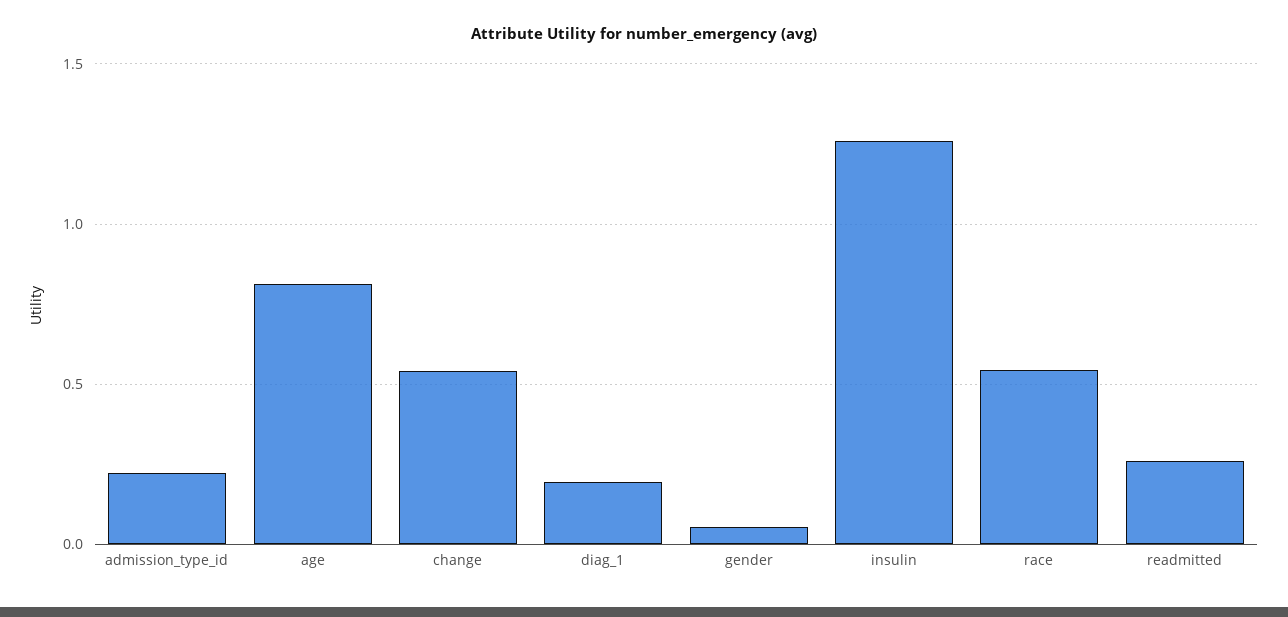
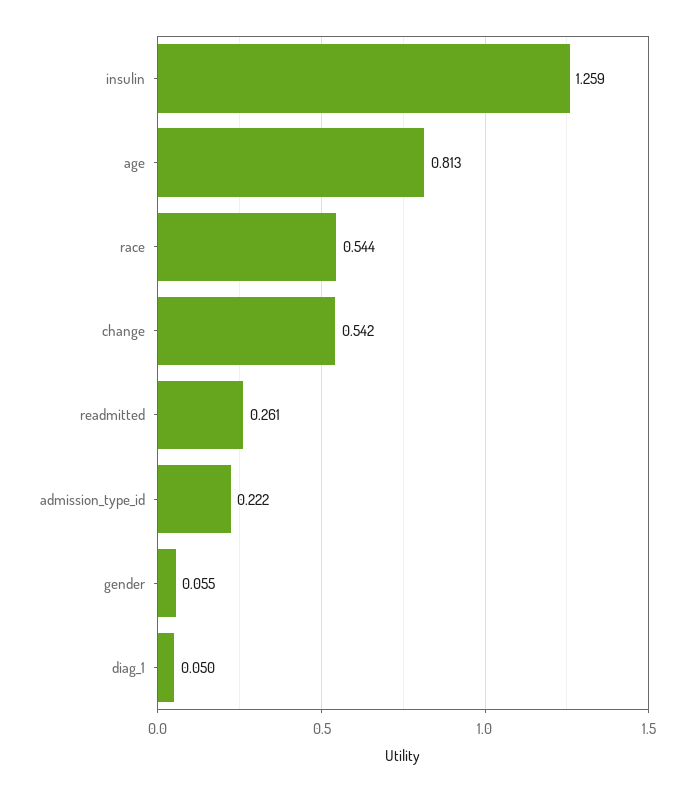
  {
    "admission_type_id": 0.222,
    "age": 0.813,
    "change": 0.542,
-   "diag_1": 0.2,
+   "diag_1": 0.05,
    "gender": 0.055,
    "insulin": 1.259,
    "race": 0.544,
    "readmitted": 0.261
  }

